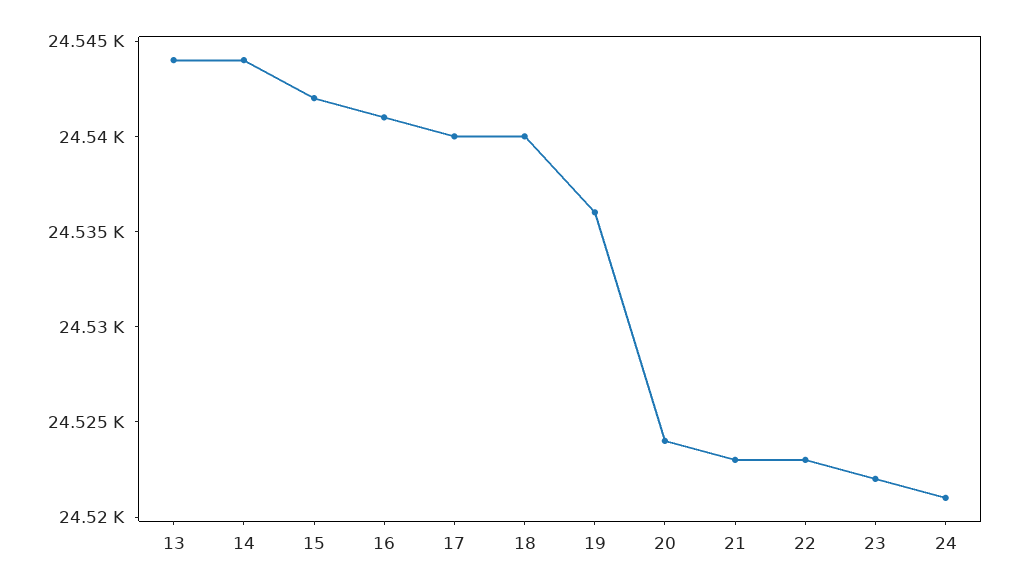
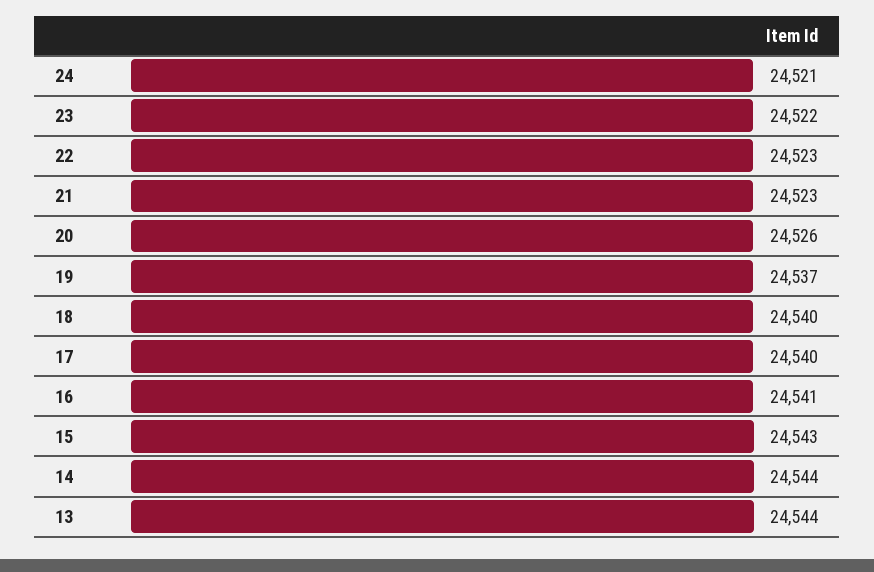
  {
    "13": 24544,
    "14": 24544,
-   "15": 24542,
+   "15": 24543,
    "16": 24541,
    "17": 24540,
    "18": 24540,
-   "19": 24536,
+   "19": 24537,
-   "20": 24524,
+   "20": 24526,
    "21": 24523,
    "22": 24523,
    "23": 24522,
    "24": 24521
  }

